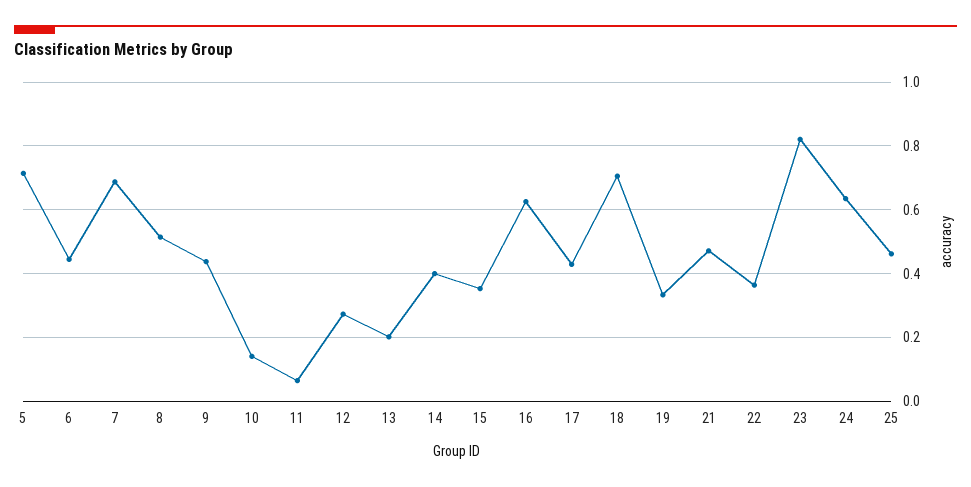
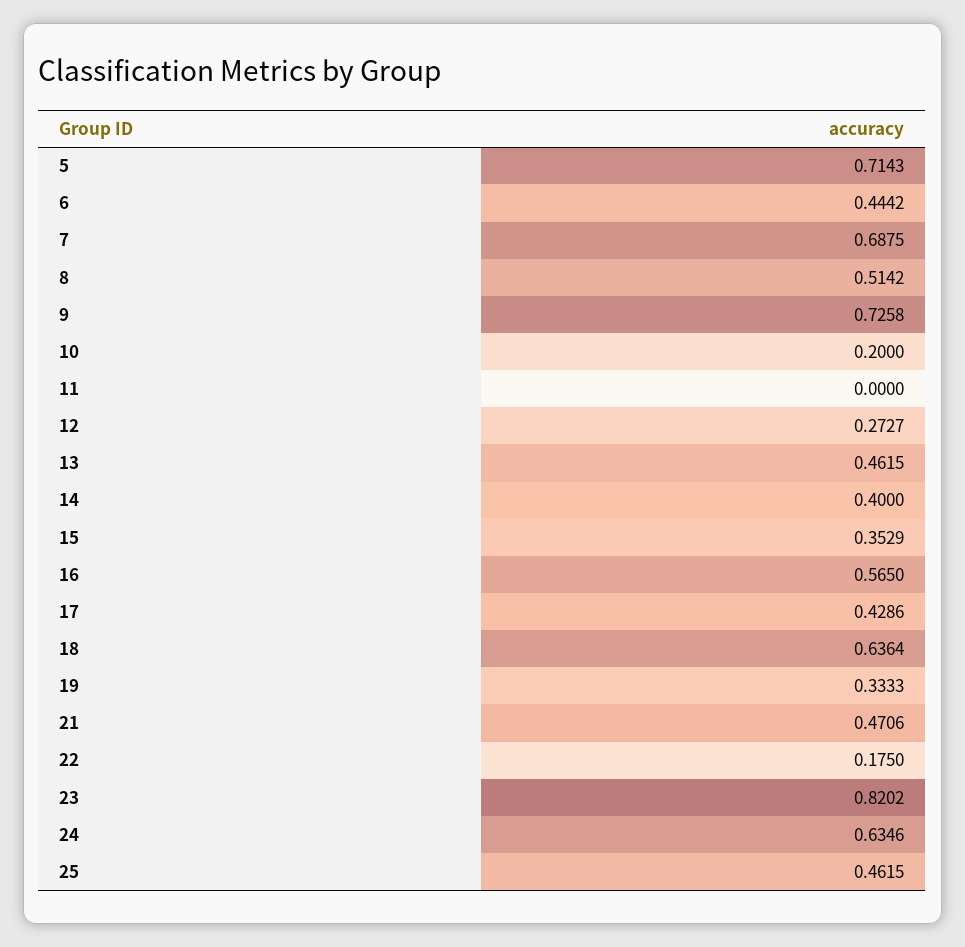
  {
    "5": 0.7143,
    "6": 0.4442,
    "7": 0.6875,
    "8": 0.5142,
-   "9": 0.44,
+   "9": 0.7258,
-   "10": 0.14,
+   "10": 0.2,
-   "11": 0.06,
+   "11": 0,
    "12": 0.2727,
-   "13": 0.2,
+   "13": 0.4615,
    "14": 0.4,
    "15": 0.3529,
-   "16": 0.62,
+   "16": 0.565,
    "17": 0.4286,
-   "18": 0.7,
+   "18": 0.6364,
    "19": 0.3333,
    "21": 0.4706,
-   "22": 0.36,
+   "22": 0.175,
    "23": 0.8202,
    "24": 0.6346,
    "25": 0.4615
  }

